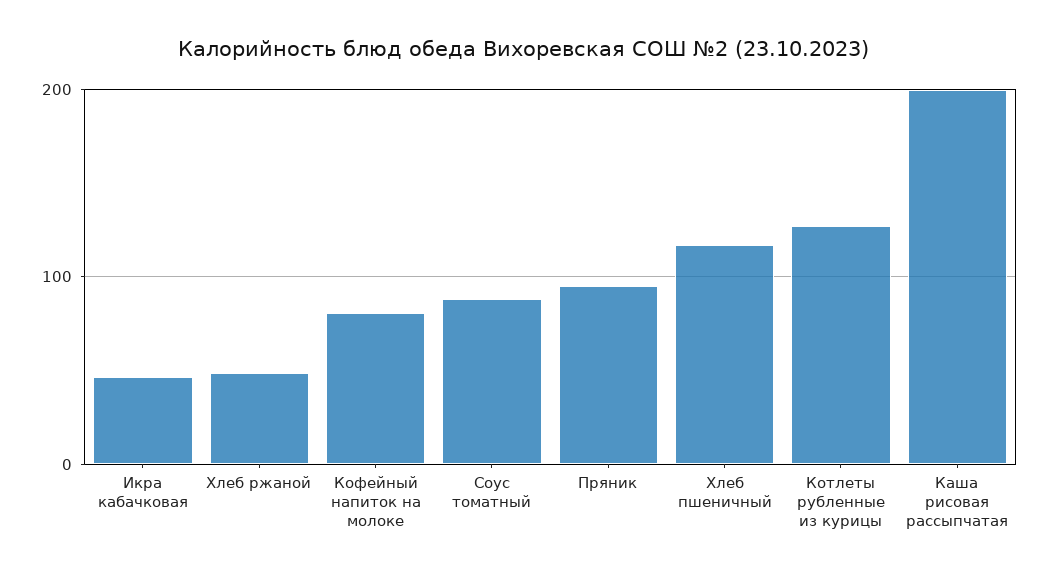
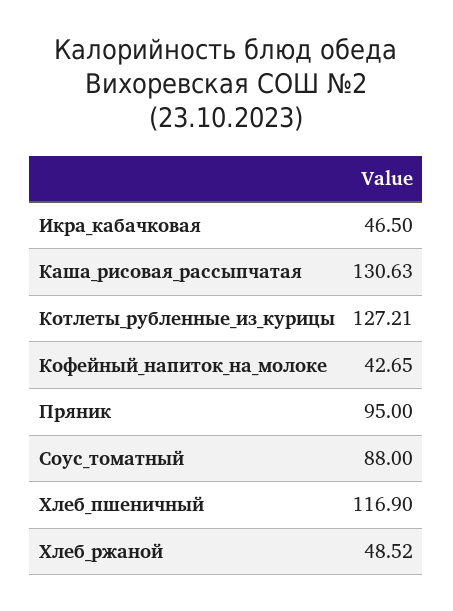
  {
    "Икра кабачковая": 46.5,
    "Хлеб ржаной": 48.52,
-   "Кофейный напиток на молоке": 80,
+   "Кофейный напиток на молоке": 42.65,
    "Соус томатный": 88,
    "Пряник": 95,
    "Хлеб пшеничный": 116.9,
    "Котлеты рубленные из курицы": 127.21,
-   "Каша рисовая рассыпчатая": 200
+   "Каша рисовая рассыпчатая": 130.63
  }

